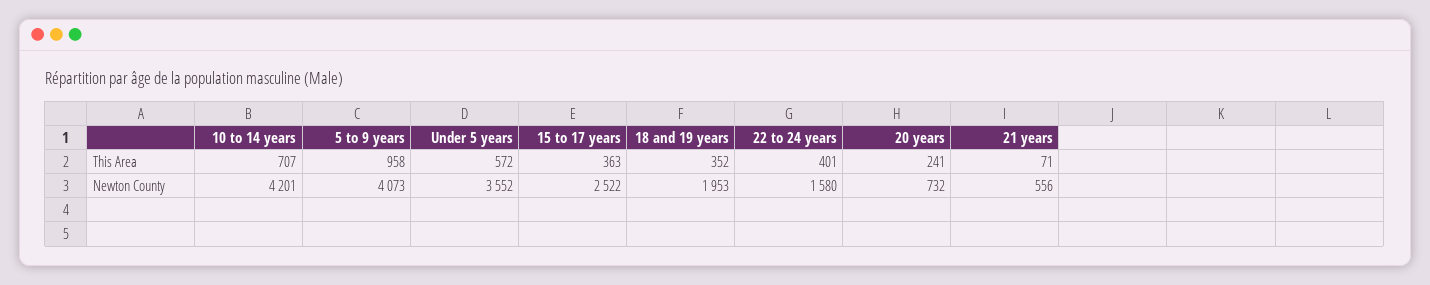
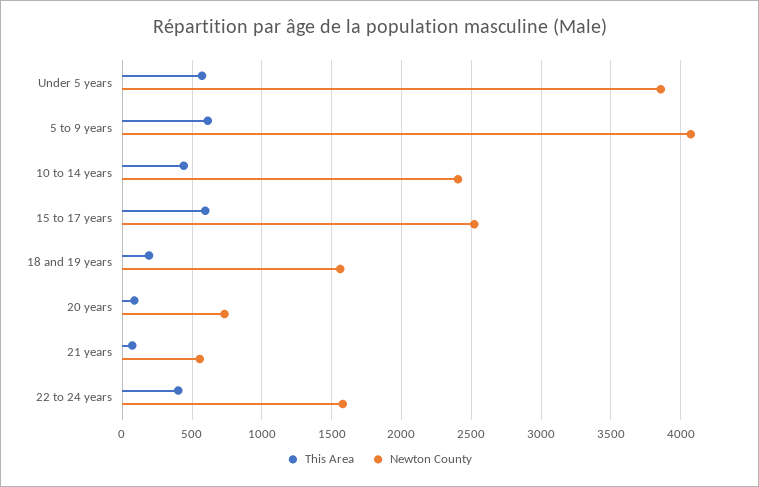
  {
    "This Area": {
-     "10 to 14 years": 707,
+     "10 to 14 years": 450,
-     "5 to 9 years": 958,
+     "5 to 9 years": 600,
      "Under 5 years": 572,
-     "15 to 17 years": 363,
+     "15 to 17 years": 600,
-     "18 and 19 years": 352,
+     "18 and 19 years": 200,
      "22 to 24 years": 401,
-     "20 years": 241,
+     "20 years": 100,
      "21 years": 71
    },
    "Newton County": {
-     "10 to 14 years": 4201,
+     "10 to 14 years": 2400,
      "5 to 9 years": 4073,
-     "Under 5 years": 3552,
+     "Under 5 years": 3850,
      "15 to 17 years": 2522,
-     "18 and 19 years": 1953,
+     "18 and 19 years": 1550,
      "22 to 24 years": 1580,
      "20 years": 732,
      "21 years": 556
    }
  }

